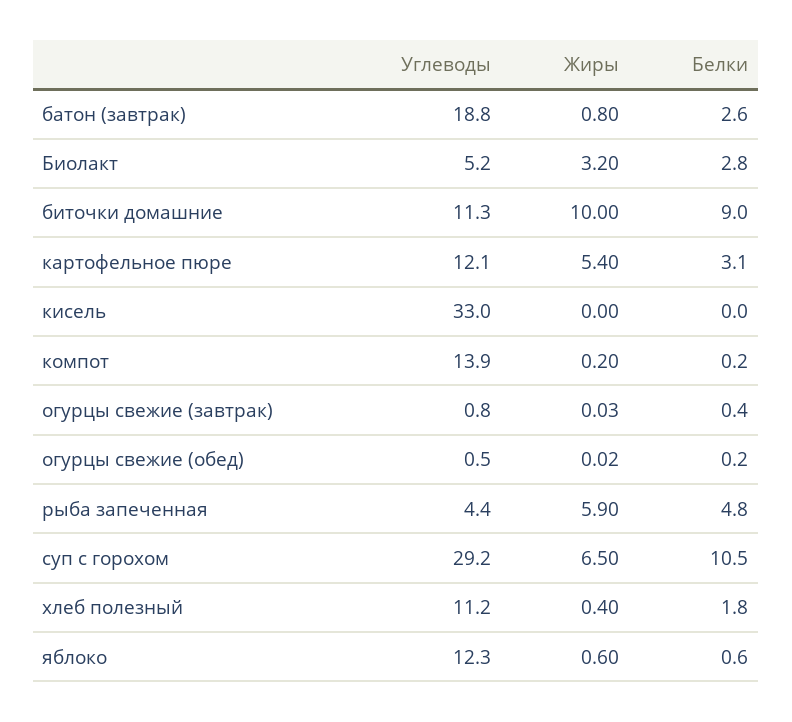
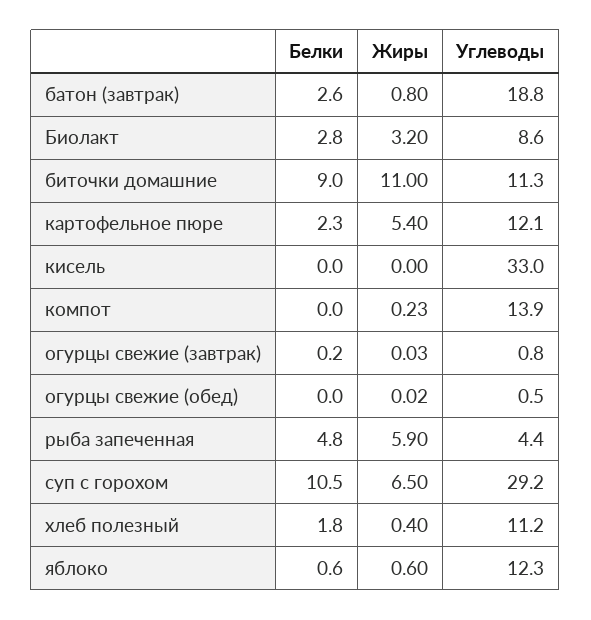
  {
    "Углеводы": {
      "батон (завтрак)": 18.8,
-     "Биолакт": 5.2,
+     "Биолакт": 8.6,
      "биточки домашние": 11.3,
      "картофельное пюре": 12.1,
      "кисель": 33,
      "компот": 13.9,
      "огурцы свежие (завтрак)": 0.8,
      "огурцы свежие (обед)": 0.5,
      "рыба запеченная": 4.4,
      "суп с горохом": 29.2,
      "хлеб полезный": 11.2,
      "яблоко": 12.3
    },
    "Жиры": {
      "батон (завтрак)": 0.8,
      "Биолакт": 3.2,
-     "биточки домашние": 10,
+     "биточки домашние": 11,
      "картофельное пюре": 5.4,
      "кисель": 0,
-     "компот": 0.2,
+     "компот": 0.23,
      "огурцы свежие (завтрак)": 0.03,
      "огурцы свежие (обед)": 0.02,
      "рыба запеченная": 5.9,
      "суп с горохом": 6.5,
      "хлеб полезный": 0.4,
      "яблоко": 0.6
    },
    "Белки": {
      "батон (завтрак)": 2.6,
      "Биолакт": 2.8,
      "биточки домашние": 9,
-     "картофельное пюре": 3.1,
+     "картофельное пюре": 2.3,
      "кисель": 0,
-     "компот": 0.2,
+     "компот": 0,
-     "огурцы свежие (завтрак)": 0.4,
+     "огурцы свежие (завтрак)": 0.2,
-     "огурцы свежие (обед)": 0.2,
+     "огурцы свежие (обед)": 0,
      "рыба запеченная": 4.8,
      "суп с горохом": 10.5,
      "хлеб полезный": 1.8,
      "яблоко": 0.6
    }
  }

